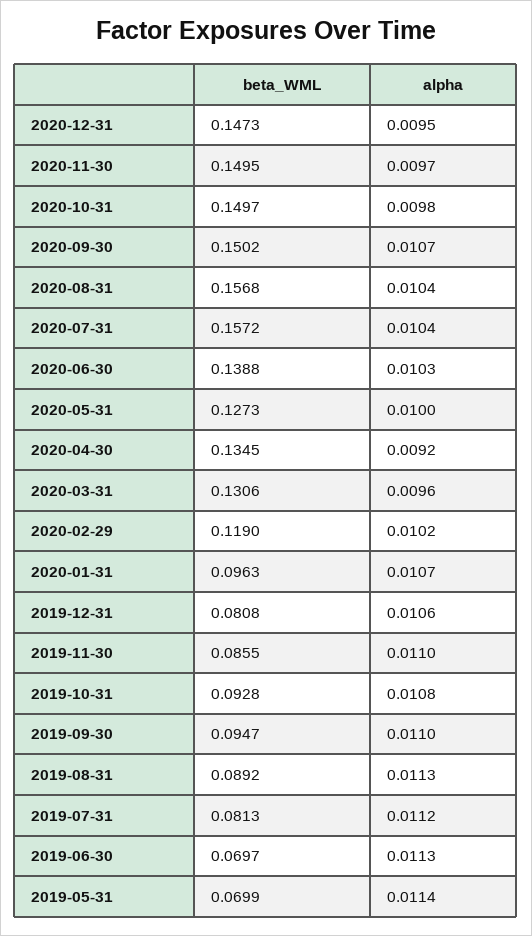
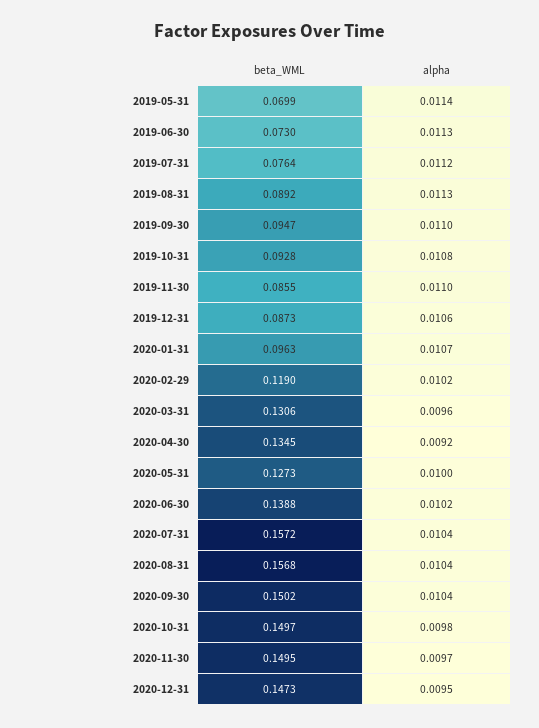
  {
    "beta_WML": {
      "2020-12-31": 0.1473,
      "2020-11-30": 0.1495,
      "2020-10-31": 0.1497,
      "2020-09-30": 0.1502,
      "2020-08-31": 0.1568,
      "2020-07-31": 0.1572,
      "2020-06-30": 0.1388,
      "2020-05-31": 0.1273,
      "2020-04-30": 0.1345,
      "2020-03-31": 0.1306,
      "2020-02-29": 0.119,
      "2020-01-31": 0.0963,
-     "2019-12-31": 0.0808,
+     "2019-12-31": 0.0873,
      "2019-11-30": 0.0855,
      "2019-10-31": 0.0928,
      "2019-09-30": 0.0947,
      "2019-08-31": 0.0892,
-     "2019-07-31": 0.0813,
+     "2019-07-31": 0.0764,
-     "2019-06-30": 0.0697,
+     "2019-06-30": 0.073,
      "2019-05-31": 0.0699
    },
    "alpha": {
      "2020-12-31": 0.0095,
      "2020-11-30": 0.0097,
      "2020-10-31": 0.0098,
-     "2020-09-30": 0.0107,
+     "2020-09-30": 0.0104,
      "2020-08-31": 0.0104,
      "2020-07-31": 0.0104,
-     "2020-06-30": 0.0103,
+     "2020-06-30": 0.0102,
      "2020-05-31": 0.01,
      "2020-04-30": 0.0092,
      "2020-03-31": 0.0096,
      "2020-02-29": 0.0102,
      "2020-01-31": 0.0107,
      "2019-12-31": 0.0106,
      "2019-11-30": 0.011,
      "2019-10-31": 0.0108,
      "2019-09-30": 0.011,
      "2019-08-31": 0.0113,
      "2019-07-31": 0.0112,
      "2019-06-30": 0.0113,
      "2019-05-31": 0.0114
    }
  }

